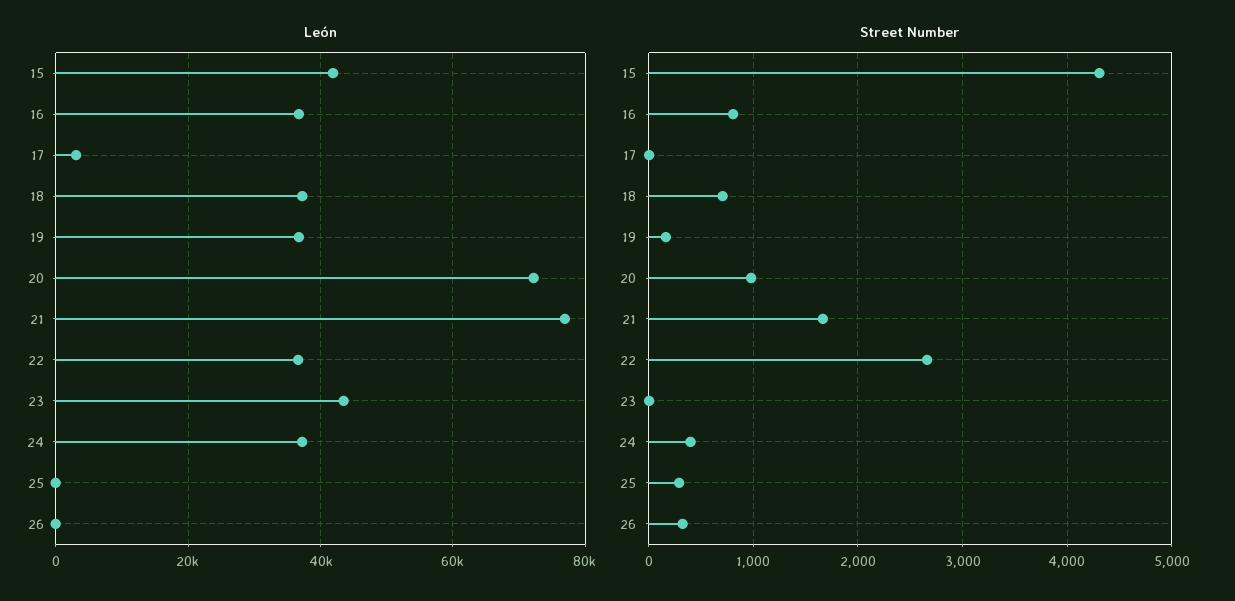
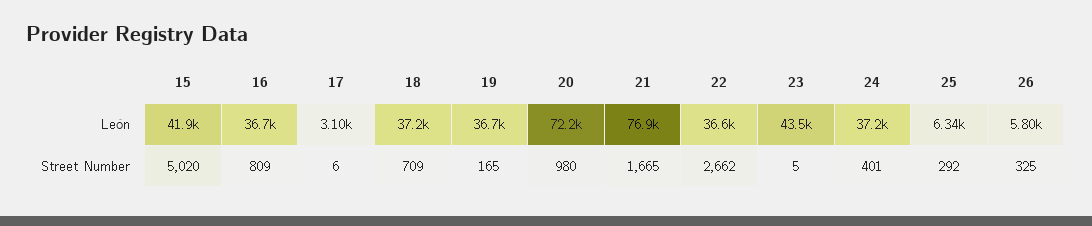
  {
    "León": {
      "15": 41900,
      "16": 36700,
      "17": 3100,
      "18": 37200,
      "19": 36700,
      "20": 72200,
      "21": 76900,
      "22": 36600,
      "23": 43500,
      "24": 37200,
-     "25": 0,
+     "25": 6340,
-     "26": 0
+     "26": 5800
    },
    "Street Number": {
-     "15": 4300,
+     "15": 5020,
      "16": 809,
      "17": 6,
      "18": 709,
      "19": 165,
      "20": 980,
      "21": 1665,
      "22": 2662,
      "23": 5,
      "24": 401,
      "25": 292,
      "26": 325
    }
  }

